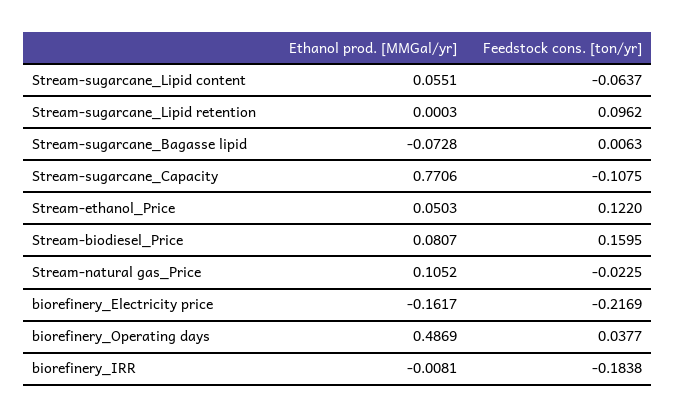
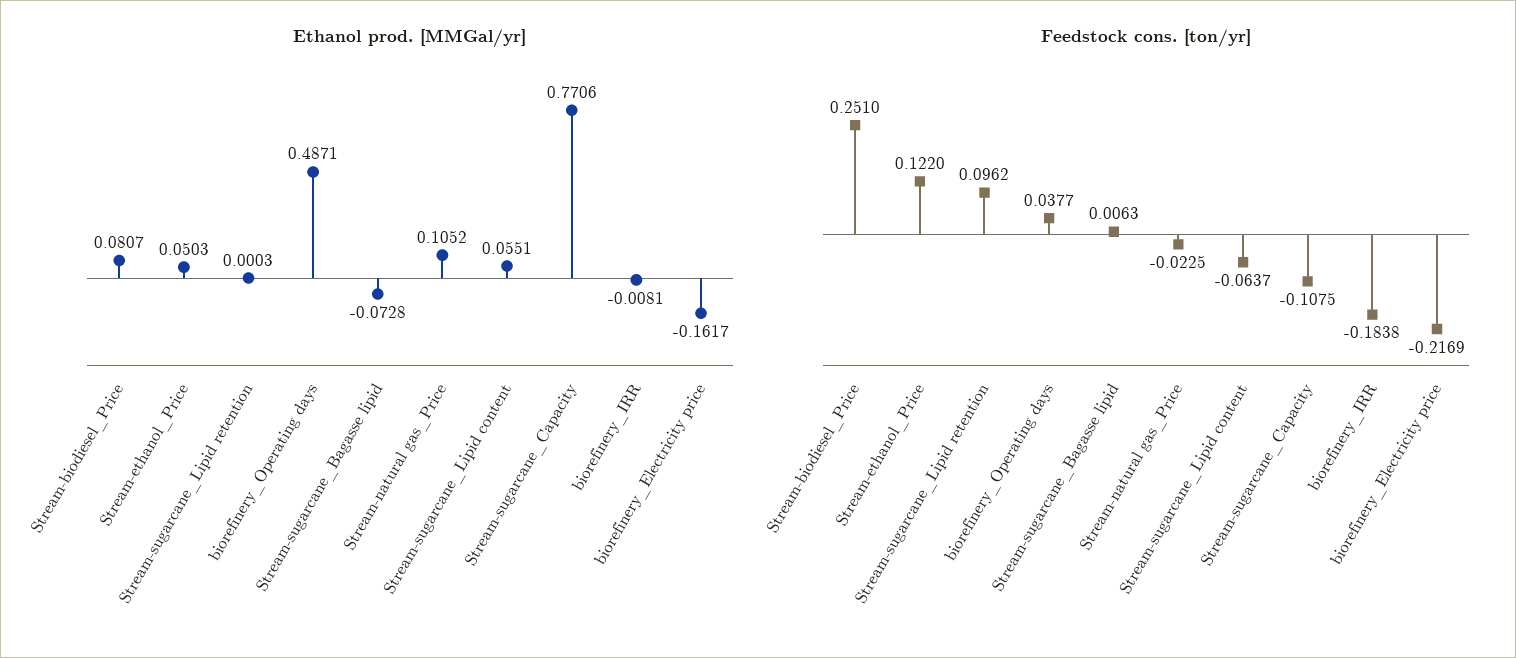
  {
    "Ethanol prod. [MMGal/yr]": {
      "Stream-sugarcane_Lipid content": 0.0551,
      "Stream-sugarcane_Lipid retention": 0.0003,
      "Stream-sugarcane_Bagasse lipid": -0.0728,
      "Stream-sugarcane_Capacity": 0.7706,
      "Stream-ethanol_Price": 0.0503,
      "Stream-biodiesel_Price": 0.0807,
      "Stream-natural gas_Price": 0.1052,
      "biorefinery_Electricity price": -0.1617,
-     "biorefinery_Operating days": 0.4869,
+     "biorefinery_Operating days": 0.4871,
      "biorefinery_IRR": -0.0081
    },
    "Feedstock cons. [ton/yr]": {
      "Stream-sugarcane_Lipid content": -0.0637,
      "Stream-sugarcane_Lipid retention": 0.0962,
      "Stream-sugarcane_Bagasse lipid": 0.0063,
      "Stream-sugarcane_Capacity": -0.1075,
      "Stream-ethanol_Price": 0.122,
-     "Stream-biodiesel_Price": 0.1595,
+     "Stream-biodiesel_Price": 0.251,
      "Stream-natural gas_Price": -0.0225,
      "biorefinery_Electricity price": -0.2169,
      "biorefinery_Operating days": 0.0377,
      "biorefinery_IRR": -0.1838
    }
  }

